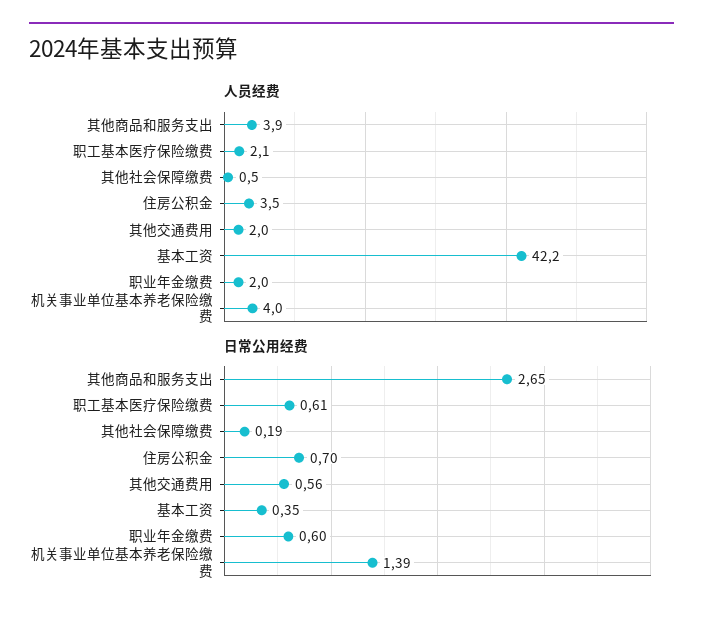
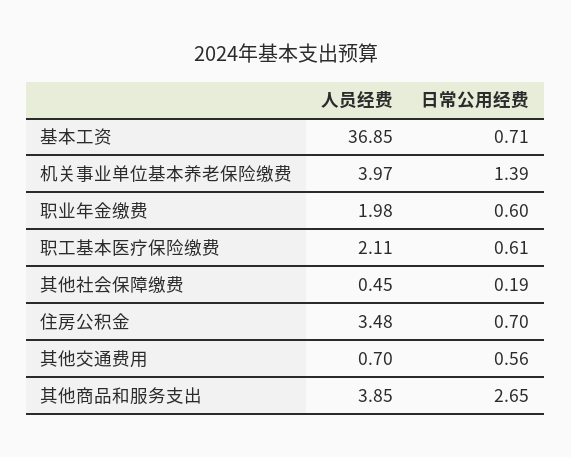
  {
    "人员经费": {
      "其他商品和服务支出": 3.85,
      "职工基本医疗保险缴费": 2.11,
      "其他社会保障缴费": 0.45,
      "住房公积金": 3.48,
-     "其他交通费用": 2,
+     "其他交通费用": 0.7,
-     "基本工资": 42.2,
+     "基本工资": 36.85,
      "职业年金缴费": 1.98,
      "机关事业单位基本养老保险缴费": 3.97
    },
    "日常公用经费": {
      "其他商品和服务支出": 2.65,
      "职工基本医疗保险缴费": 0.61,
      "其他社会保障缴费": 0.19,
      "住房公积金": 0.7,
      "其他交通费用": 0.56,
-     "基本工资": 0.35,
+     "基本工资": 0.71,
      "职业年金缴费": 0.6,
      "机关事业单位基本养老保险缴费": 1.39
    }
  }

